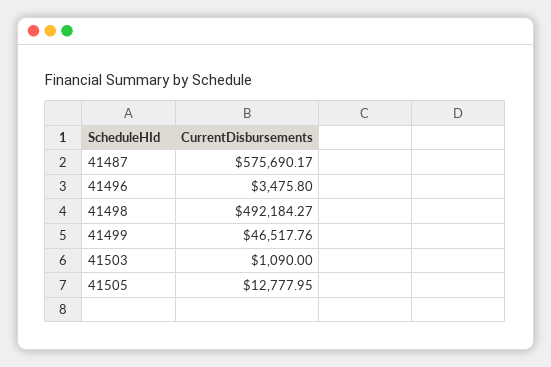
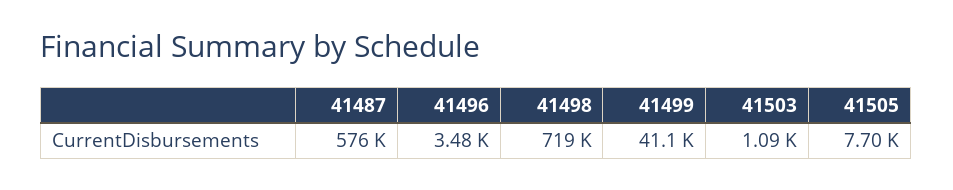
  {
    "41487": 575690.17,
    "41496": 3475.8,
-   "41498": 492184.27,
+   "41498": 719000,
-   "41499": 46517.76,
+   "41499": 41100,
    "41503": 1090,
-   "41505": 12777.95
+   "41505": 7700
  }

